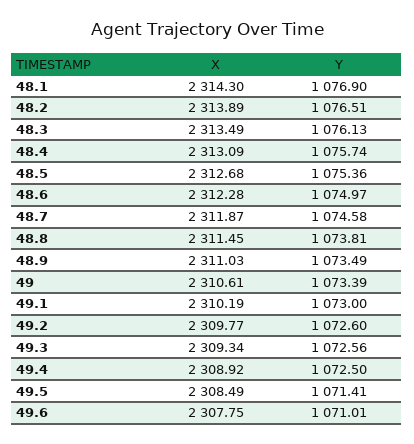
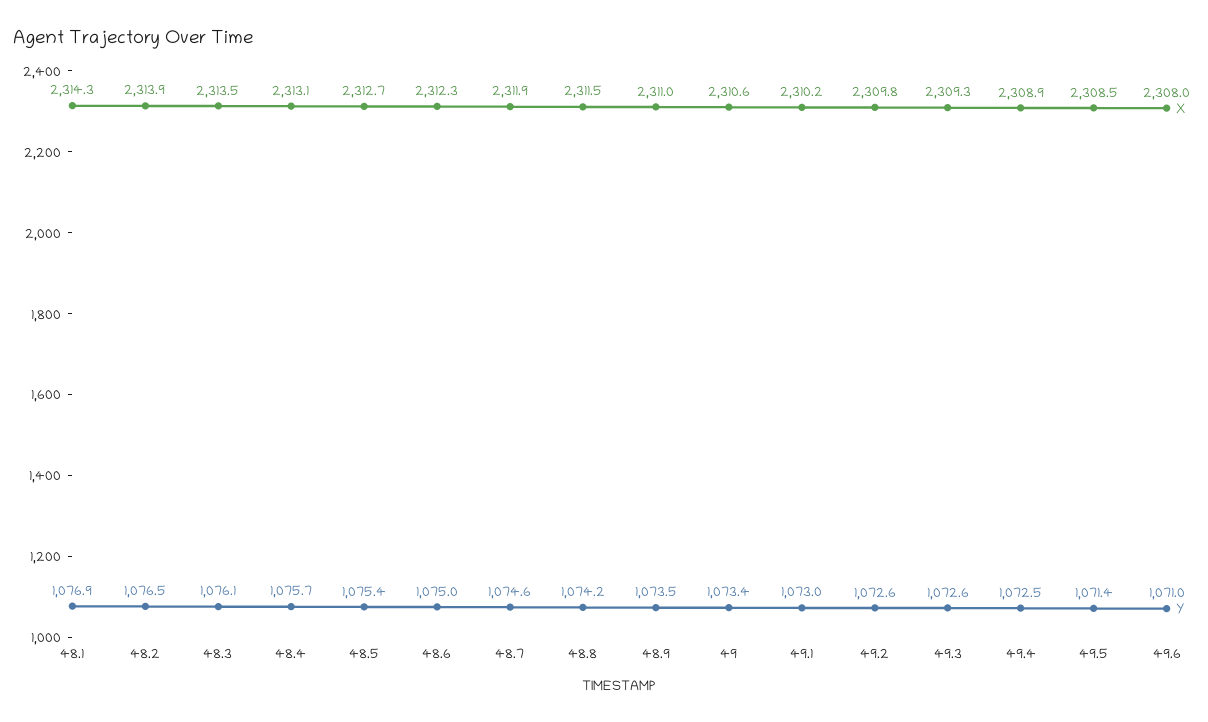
  {
    "X": {
      "48.1": 2314.3,
      "48.2": 2313.89,
      "48.3": 2313.49,
      "48.4": 2313.09,
      "48.5": 2312.68,
      "48.6": 2312.28,
      "48.7": 2311.87,
      "48.8": 2311.45,
      "48.9": 2311.03,
      "49": 2310.61,
      "49.1": 2310.19,
      "49.2": 2309.77,
      "49.3": 2309.34,
      "49.4": 2308.92,
      "49.5": 2308.49,
-     "49.6": 2307.75
+     "49.6": 2308
    },
    "Y": {
      "48.1": 1076.9,
      "48.2": 1076.51,
      "48.3": 1076.13,
      "48.4": 1075.74,
      "48.5": 1075.36,
      "48.6": 1074.97,
      "48.7": 1074.58,
-     "48.8": 1073.81,
+     "48.8": 1074.2,
      "48.9": 1073.49,
      "49": 1073.39,
      "49.1": 1073,
      "49.2": 1072.6,
      "49.3": 1072.56,
      "49.4": 1072.5,
      "49.5": 1071.41,
      "49.6": 1071.01
    }
  }

